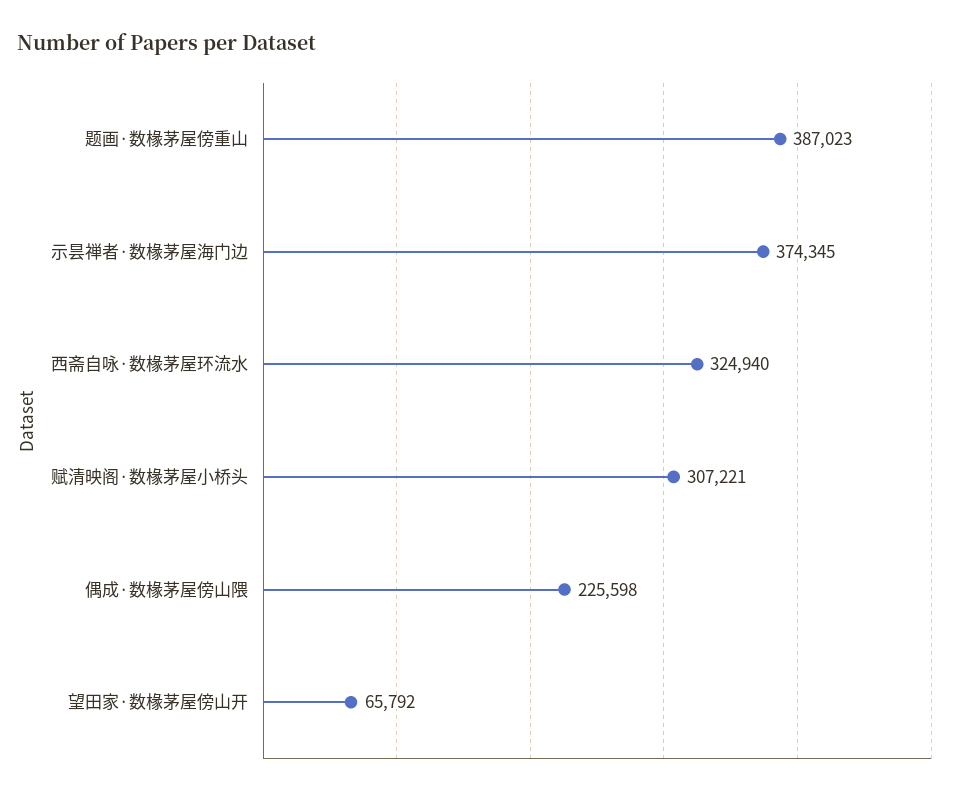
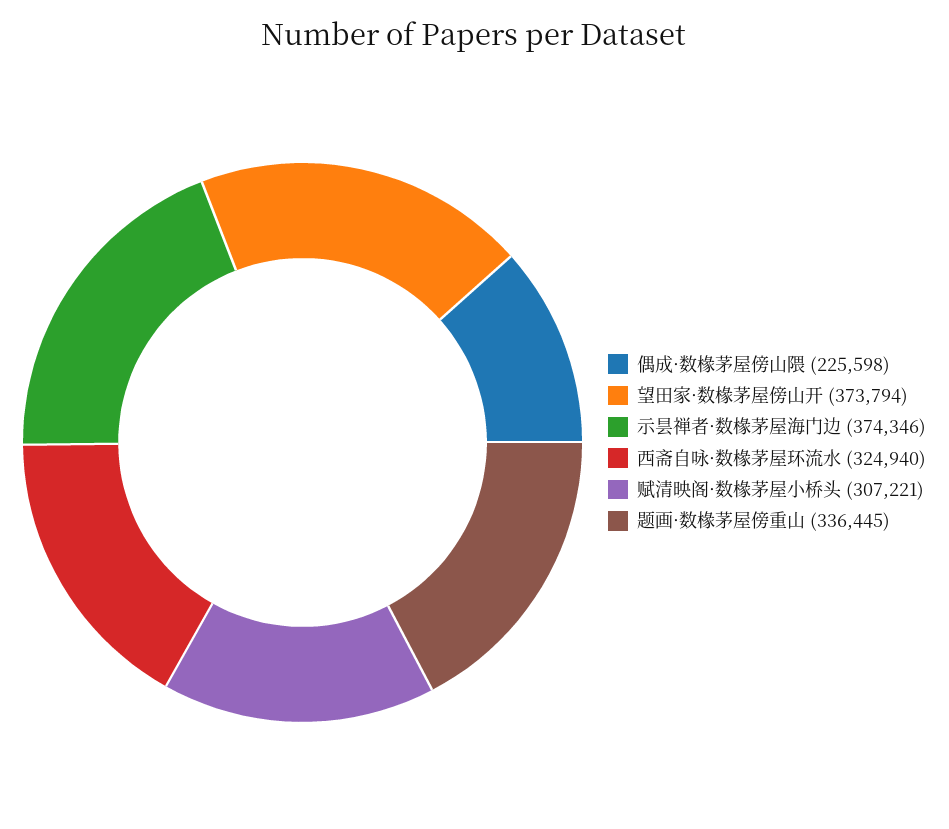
  {
-   "题画·数椽茅屋傍重山": 387023,
+   "题画·数椽茅屋傍重山": 336445,
-   "示昙禅者·数椽茅屋海门边": 374345,
+   "示昙禅者·数椽茅屋海门边": 374346,
    "西斋自咏·数椽茅屋环流水": 324940,
    "赋清映阁·数椽茅屋小桥头": 307221,
    "偶成·数椽茅屋傍山隈": 225598,
-   "望田家·数椽茅屋傍山开": 65792
+   "望田家·数椽茅屋傍山开": 373794
  }

